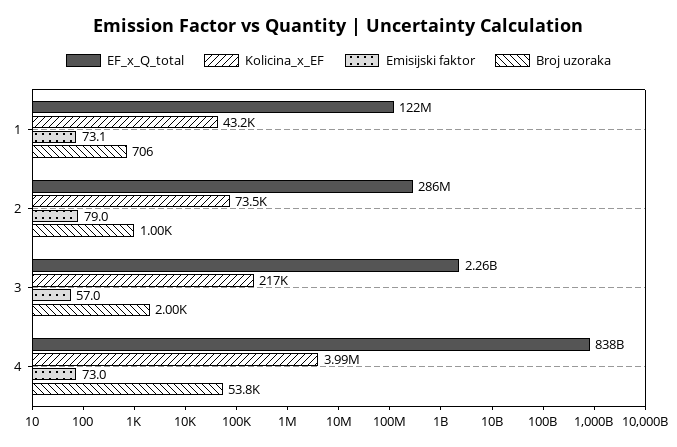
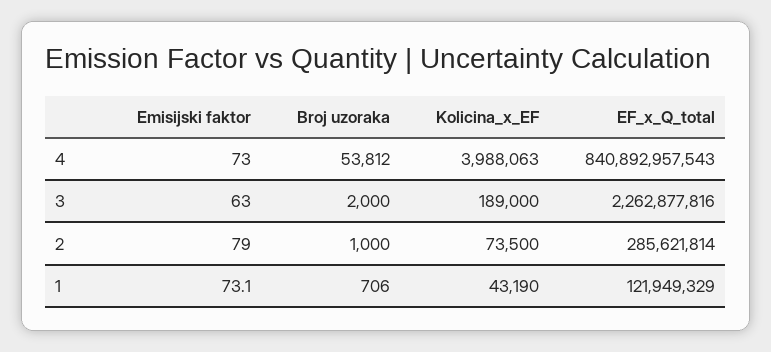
  {
    "EF_x_Q_total": {
      "1": 121949329,
      "2": 285621814,
      "3": 2262877816,
-     "4": 838000000000
+     "4": 840892957543
    },
    "Kolicina_x_EF": {
      "1": 43190,
      "2": 73500,
-     "3": 217000,
+     "3": 189000,
      "4": 3988063
    },
    "Emisijski faktor": {
      "1": 73.1,
      "2": 79,
-     "3": 57,
+     "3": 63,
      "4": 73
    },
    "Broj uzoraka": {
      "1": 706,
      "2": 1000,
      "3": 2000,
      "4": 53812
    }
  }

